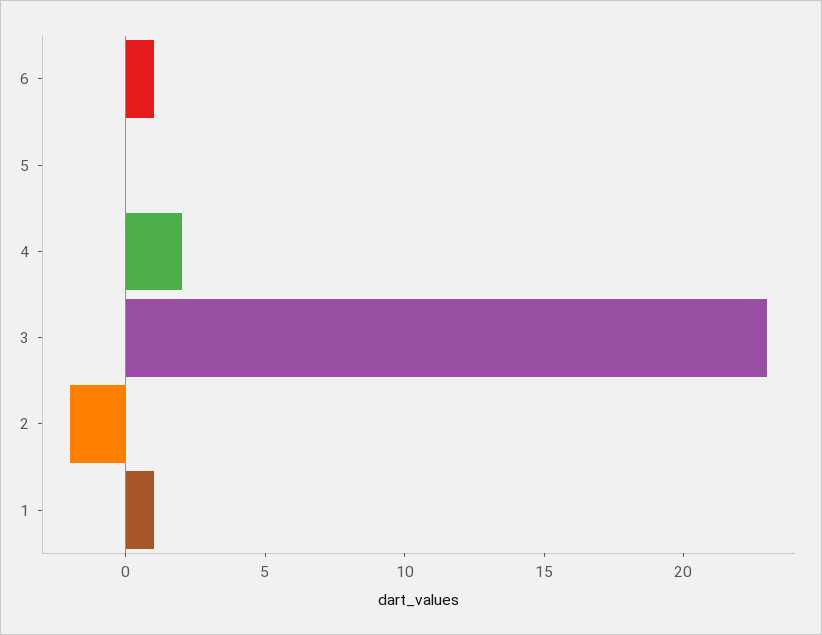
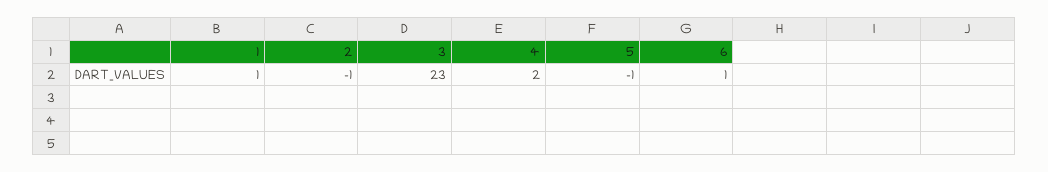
  {
    "6": 1,
-   "5": 0,
+   "5": -1,
    "4": 2,
    "3": 23,
-   "2": -2,
+   "2": -1,
    "1": 1
  }

